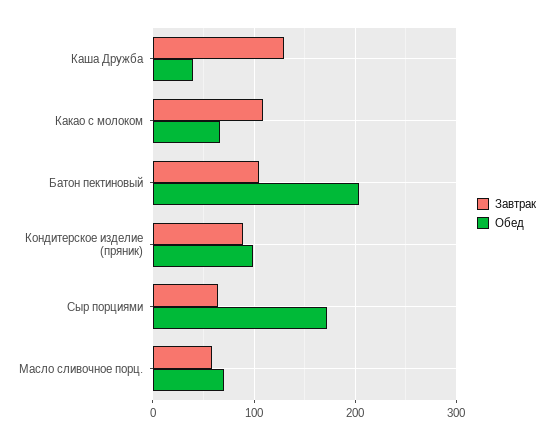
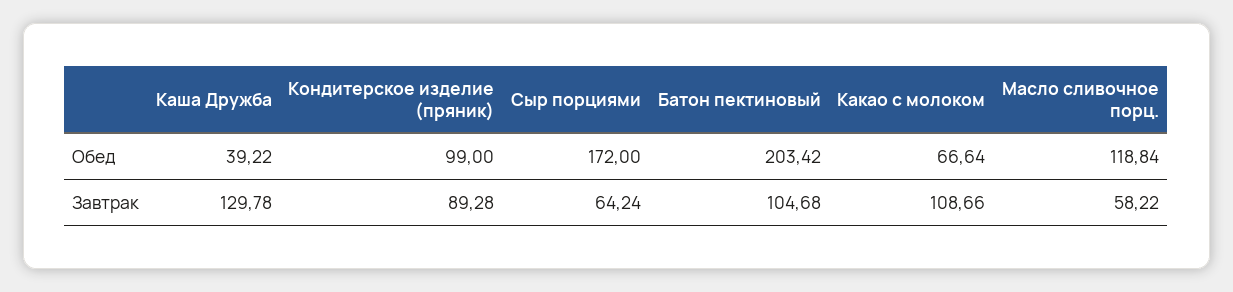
  {
    "Завтрак": {
      "Каша Дружба": 129.78,
      "Какао с молоком": 108.66,
      "Батон пектиновый": 104.68,
      "Кондитерское изделие (пряник)": 89.28,
      "Сыр порциями": 64.24,
      "Масло сливочное порц.": 58.22
    },
    "Обед": {
      "Каша Дружба": 39.22,
      "Какао с молоком": 66.64,
      "Батон пектиновый": 203.42,
      "Кондитерское изделие (пряник)": 99,
      "Сыр порциями": 172,
-     "Масло сливочное порц.": 70
+     "Масло сливочное порц.": 118.84
    }
  }

